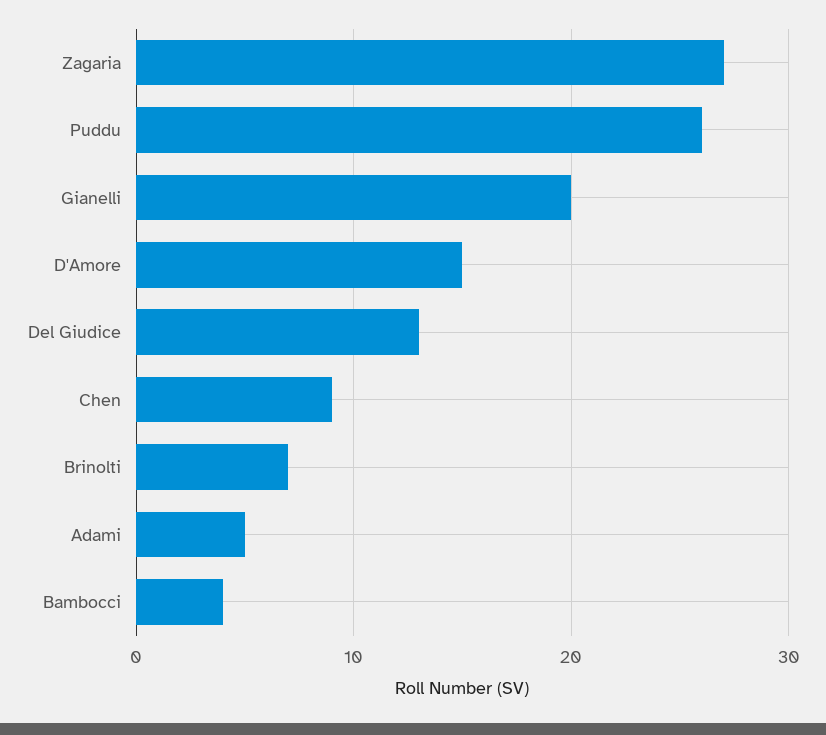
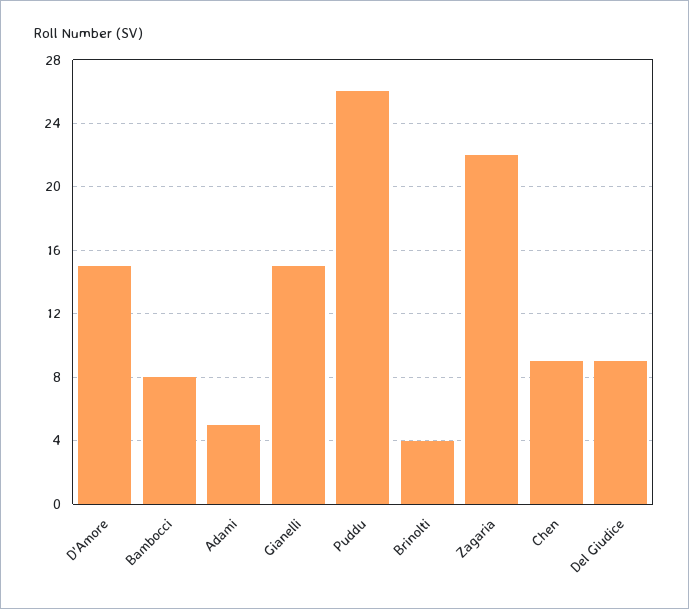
  {
-   "Zagaria": 27,
+   "Zagaria": 22,
    "Puddu": 26,
-   "Gianelli": 20,
+   "Gianelli": 15,
    "D'Amore": 15,
-   "Del Giudice": 13,
+   "Del Giudice": 9,
    "Chen": 9,
-   "Brinolti": 7,
+   "Brinolti": 4,
    "Adami": 5,
-   "Bambocci": 4
+   "Bambocci": 8
  }

